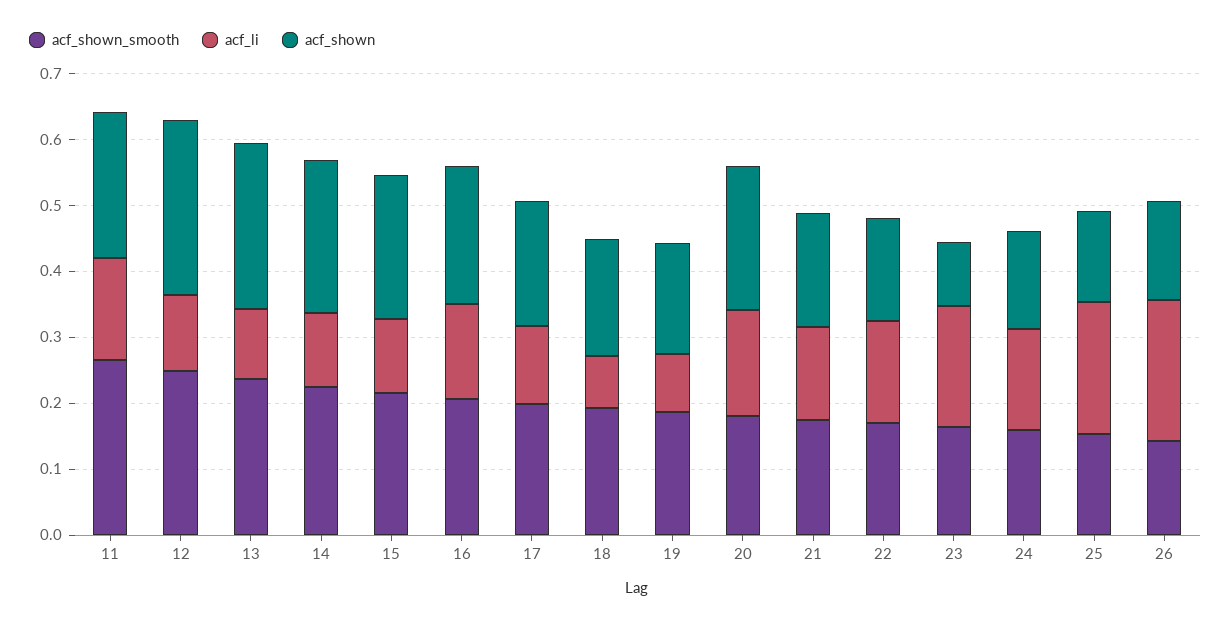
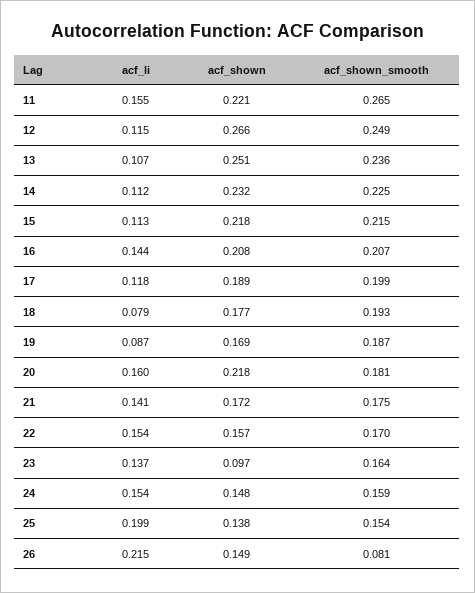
  {
    "acf_shown_smooth": {
      "11": 0.265,
      "12": 0.249,
      "13": 0.236,
      "14": 0.225,
      "15": 0.215,
      "16": 0.207,
      "17": 0.199,
      "18": 0.193,
      "19": 0.187,
      "20": 0.181,
      "21": 0.175,
      "22": 0.17,
      "23": 0.164,
      "24": 0.159,
      "25": 0.154,
-     "26": 0.14
+     "26": 0.081
    },
    "acf_li": {
      "11": 0.155,
      "12": 0.115,
      "13": 0.107,
      "14": 0.112,
      "15": 0.113,
      "16": 0.144,
      "17": 0.118,
      "18": 0.079,
      "19": 0.087,
      "20": 0.16,
      "21": 0.141,
      "22": 0.154,
-     "23": 0.18,
+     "23": 0.137,
      "24": 0.154,
      "25": 0.199,
      "26": 0.215
    },
    "acf_shown": {
      "11": 0.221,
      "12": 0.266,
      "13": 0.251,
      "14": 0.232,
      "15": 0.218,
      "16": 0.208,
      "17": 0.189,
      "18": 0.177,
      "19": 0.169,
      "20": 0.218,
      "21": 0.172,
      "22": 0.157,
      "23": 0.097,
      "24": 0.148,
      "25": 0.138,
      "26": 0.149
    }
  }

